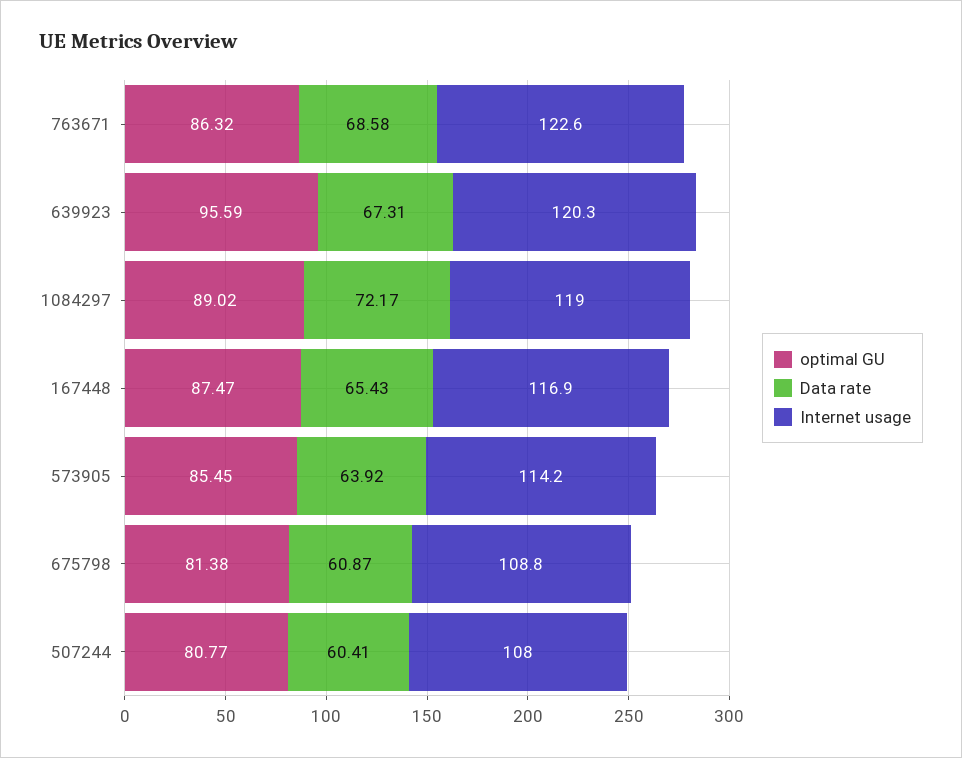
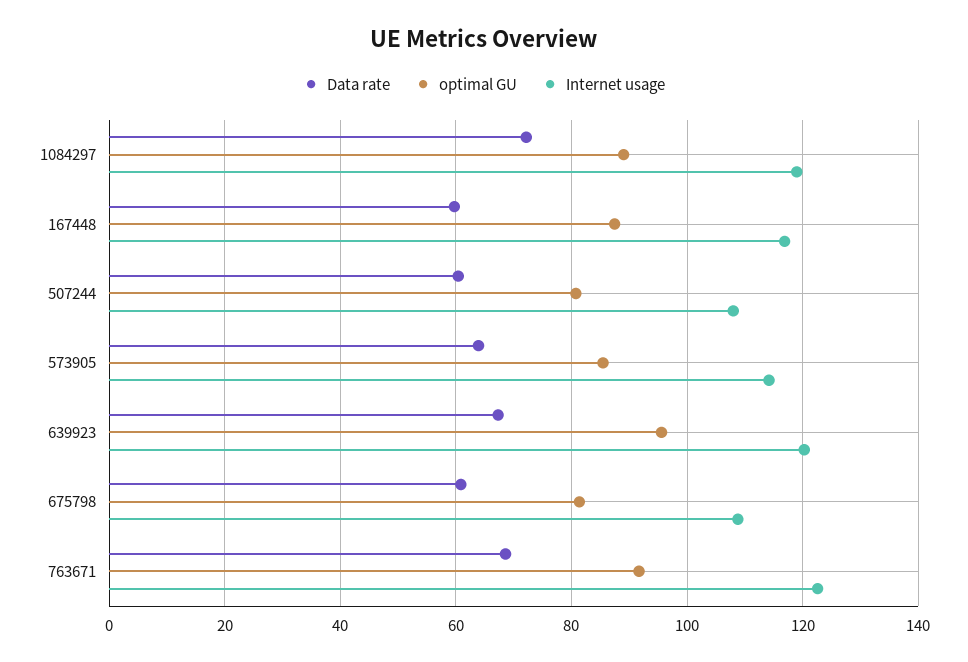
  {
    "optimal GU": {
-     "763671": 86.32,
+     "763671": 92,
      "639923": 95.59,
      "1084297": 89.02,
      "167448": 87.47,
      "573905": 85.45,
      "675798": 81.38,
      "507244": 80.77
    },
    "Data rate": {
      "763671": 68.58,
      "639923": 67.31,
      "1084297": 72.17,
-     "167448": 65.43,
+     "167448": 60,
      "573905": 63.92,
      "675798": 60.87,
      "507244": 60.41
    },
    "Internet usage": {
      "763671": 122.6,
      "639923": 120.3,
      "1084297": 119,
      "167448": 116.9,
      "573905": 114.2,
      "675798": 108.8,
      "507244": 108
    }
  }

